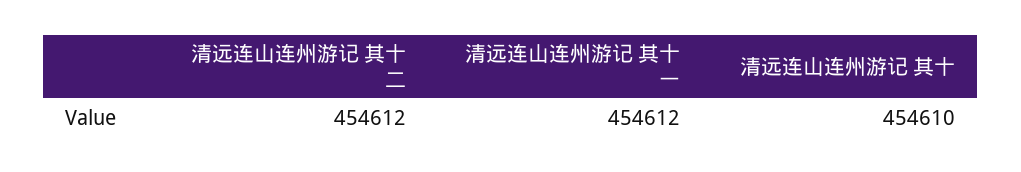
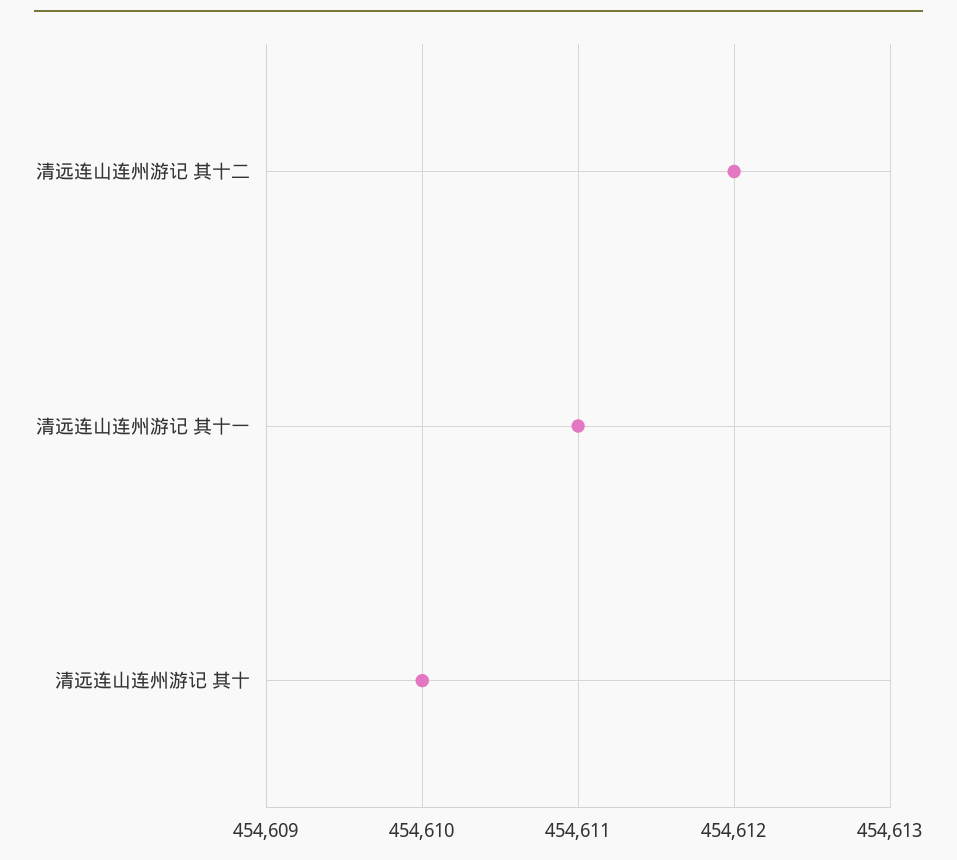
  {
    "清远连山连州游记 其十二": 454612,
-   "清远连山连州游记 其十一": 454612,
+   "清远连山连州游记 其十一": 454611,
    "清远连山连州游记 其十": 454610
  }

